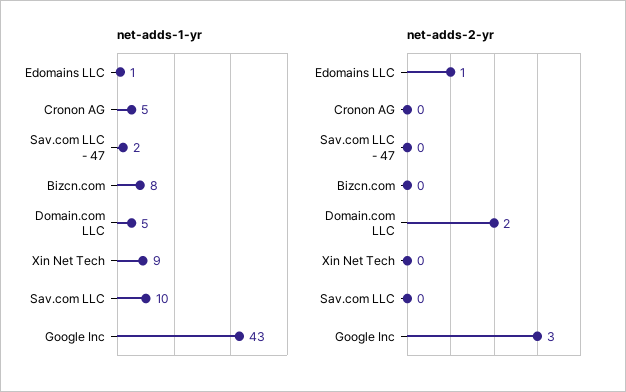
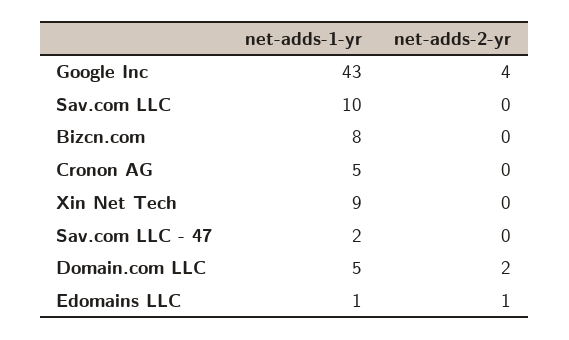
  {
    "net-adds-1-yr": {
      "Edomains LLC": 1,
      "Cronon AG": 5,
      "Sav.com LLC - 47": 2,
      "Bizcn.com": 8,
      "Domain.com LLC": 5,
      "Xin Net Tech": 9,
      "Sav.com LLC": 10,
      "Google Inc": 43
    },
    "net-adds-2-yr": {
      "Edomains LLC": 1,
      "Cronon AG": 0,
      "Sav.com LLC - 47": 0,
      "Bizcn.com": 0,
      "Domain.com LLC": 2,
      "Xin Net Tech": 0,
      "Sav.com LLC": 0,
-     "Google Inc": 3
+     "Google Inc": 4
    }
  }

